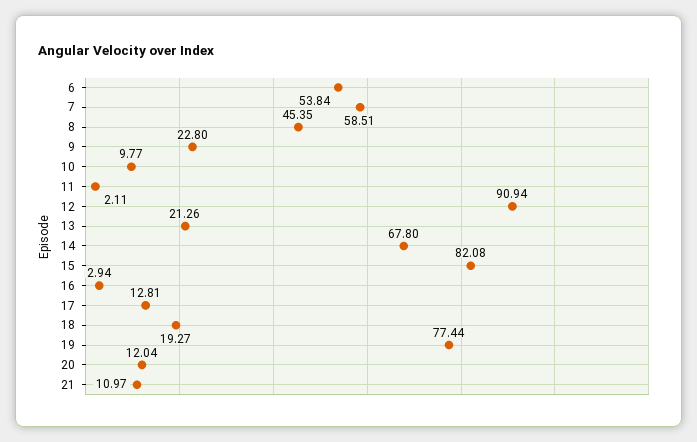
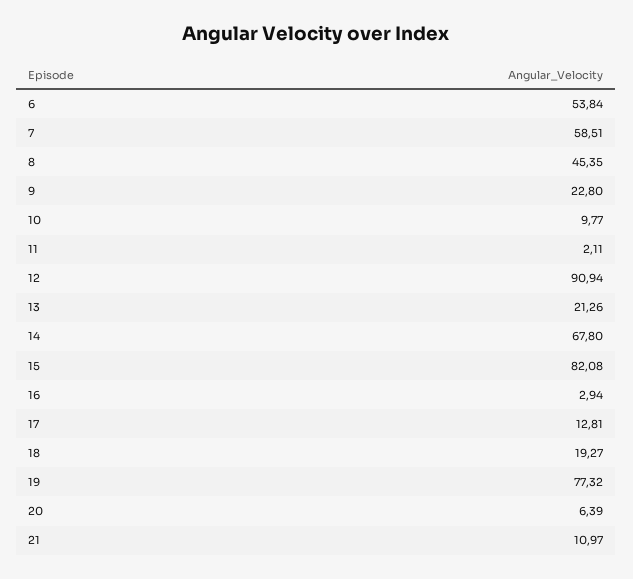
  {
    "6": 53.84,
    "7": 58.51,
    "8": 45.35,
    "9": 22.8,
    "10": 9.77,
    "11": 2.11,
    "12": 90.94,
    "13": 21.26,
    "14": 67.8,
    "15": 82.08,
    "16": 2.94,
    "17": 12.81,
    "18": 19.27,
-   "19": 77.44,
+   "19": 77.32,
-   "20": 12.04,
+   "20": 6.39,
    "21": 10.97
  }

